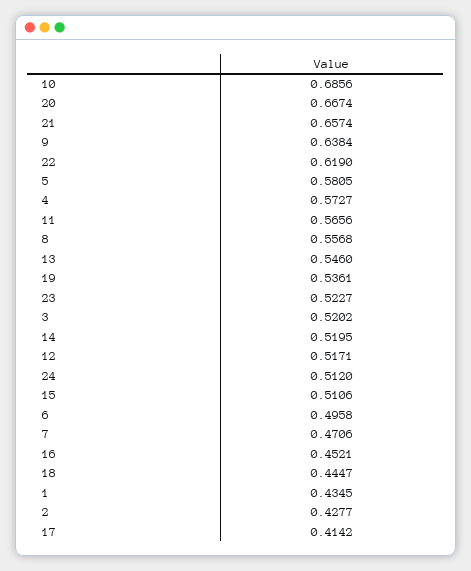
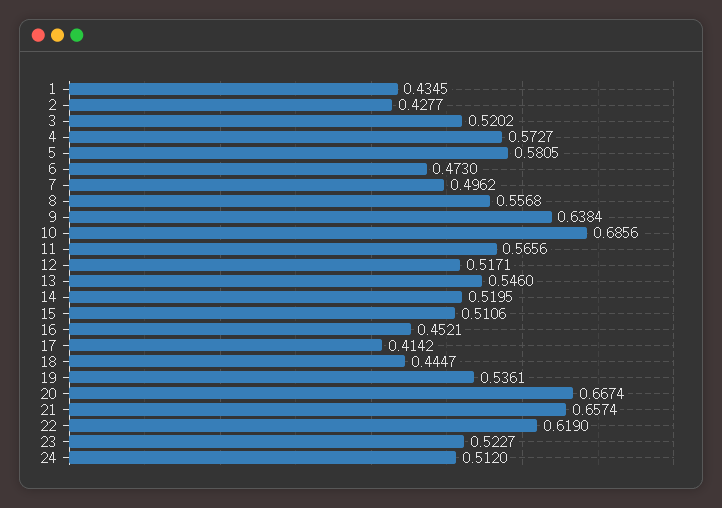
  {
    "10": 0.6856,
    "20": 0.6674,
    "21": 0.6574,
    "9": 0.6384,
    "22": 0.619,
    "5": 0.5805,
    "4": 0.5727,
    "11": 0.5656,
    "8": 0.5568,
    "13": 0.546,
    "19": 0.5361,
    "23": 0.5227,
    "3": 0.5202,
    "14": 0.5195,
    "12": 0.5171,
    "24": 0.512,
    "15": 0.5106,
-   "6": 0.4958,
+   "6": 0.473,
-   "7": 0.4706,
+   "7": 0.4962,
    "16": 0.4521,
    "18": 0.4447,
    "1": 0.4345,
    "2": 0.4277,
    "17": 0.4142
  }

